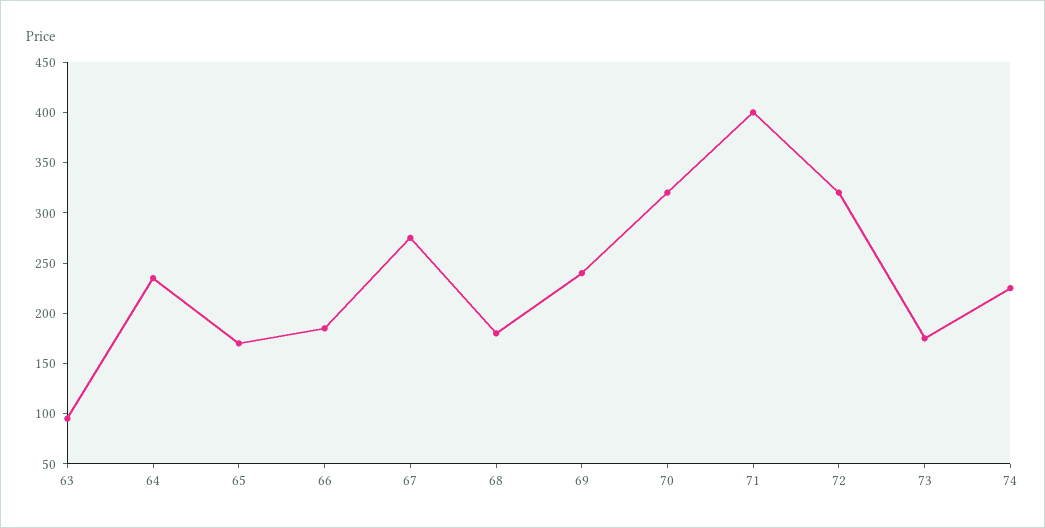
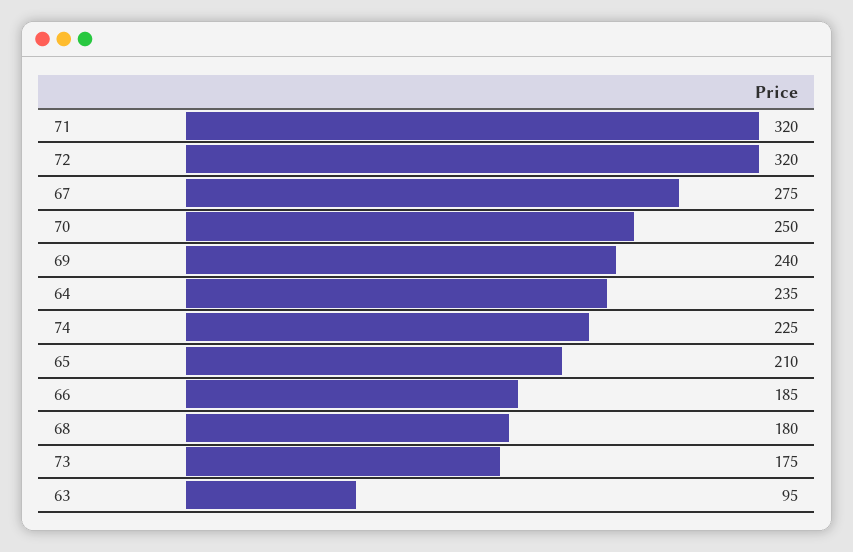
  {
    "63": 95,
    "64": 235,
-   "65": 170,
+   "65": 210,
    "66": 185,
    "67": 275,
    "68": 180,
    "69": 240,
-   "70": 320,
+   "70": 250,
-   "71": 400,
+   "71": 320,
    "72": 320,
    "73": 175,
    "74": 225
  }

